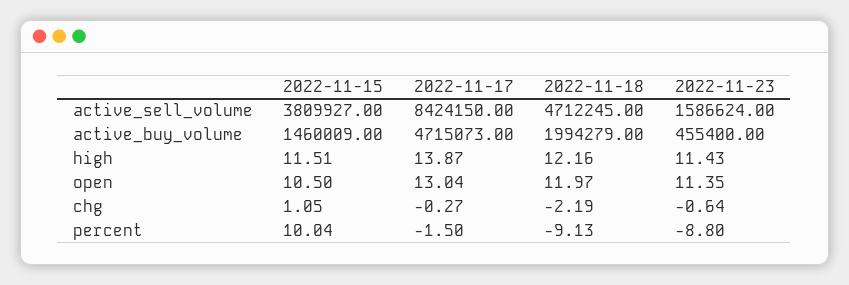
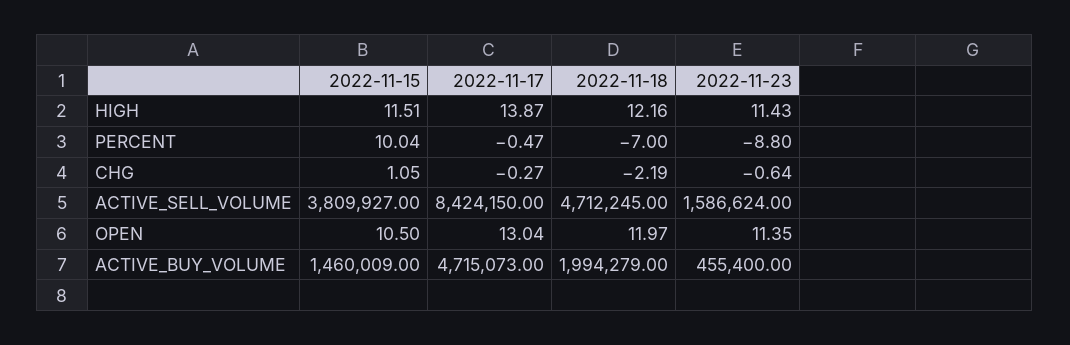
  {
    "2022-11-15": {
      "active_sell_volume": 3809927,
      "active_buy_volume": 1460009,
      "high": 11.51,
      "open": 10.5,
      "chg": 1.05,
      "percent": 10.04
    },
    "2022-11-17": {
      "active_sell_volume": 8424150,
      "active_buy_volume": 4715073,
      "high": 13.87,
      "open": 13.04,
      "chg": -0.27,
-     "percent": -1.5
+     "percent": -0.47
    },
    "2022-11-18": {
      "active_sell_volume": 4712245,
      "active_buy_volume": 1994279,
      "high": 12.16,
      "open": 11.97,
      "chg": -2.19,
-     "percent": -9.13
+     "percent": -7
    },
    "2022-11-23": {
      "active_sell_volume": 1586624,
      "active_buy_volume": 455400,
      "high": 11.43,
      "open": 11.35,
      "chg": -0.64,
      "percent": -8.8
    }
  }

